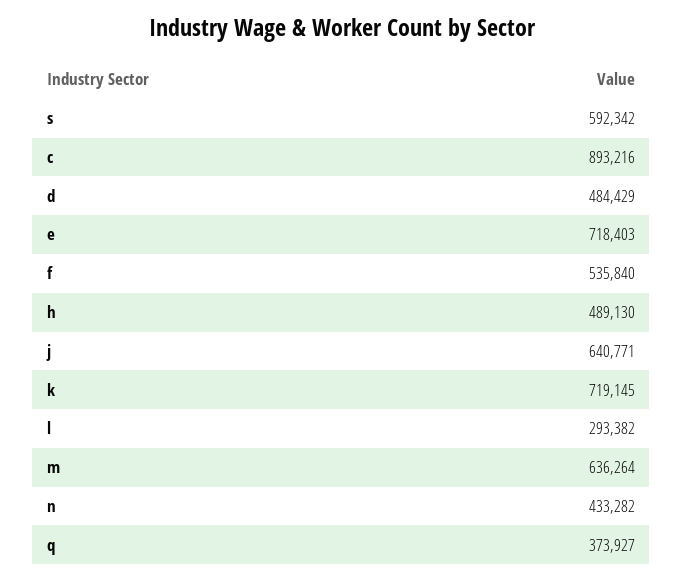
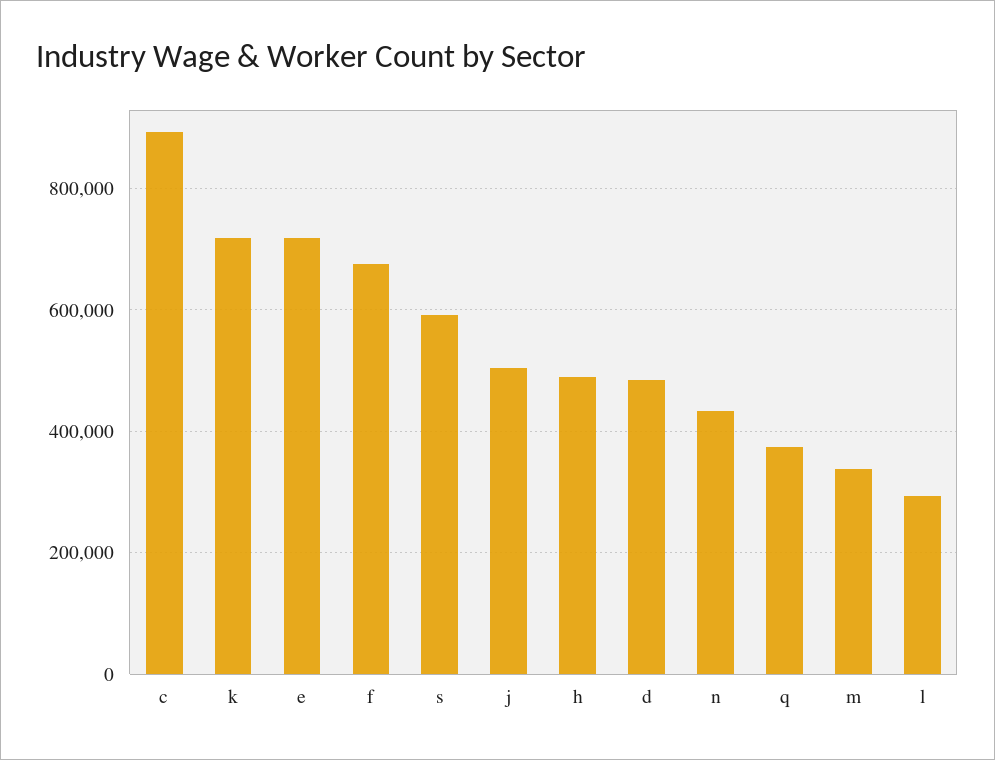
  {
    "s": 592342,
    "c": 893216,
    "d": 484429,
    "e": 718403,
-   "f": 535840,
+   "f": 680000,
    "h": 489130,
-   "j": 640771,
+   "j": 500000,
    "k": 719145,
    "l": 293382,
-   "m": 636264,
+   "m": 340000,
    "n": 433282,
    "q": 373927
  }

